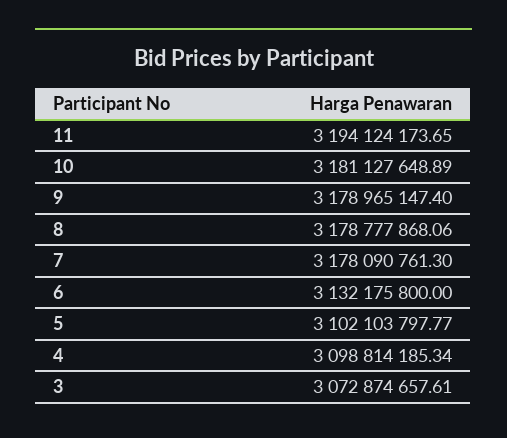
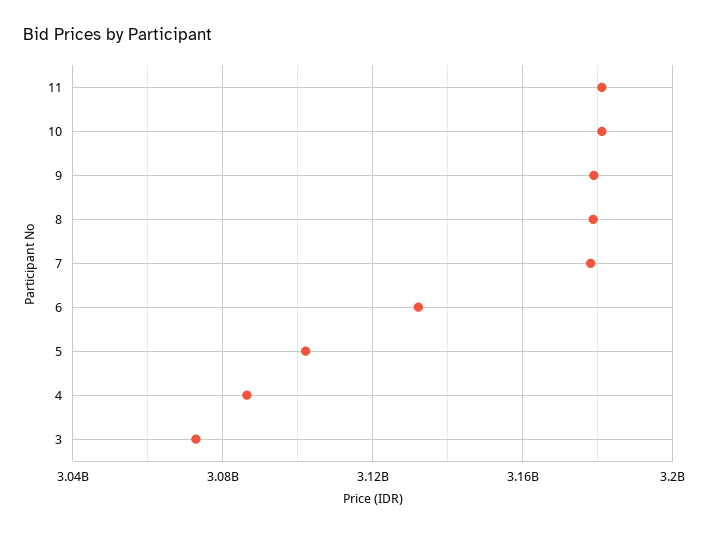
  {
-   "11": 3194124173.65,
+   "11": 3180000000,
    "10": 3181127648.89,
    "9": 3178965147.4,
    "8": 3178777868.06,
    "7": 3178090761.3,
    "6": 3132175800,
    "5": 3102103797.77,
-   "4": 3098814185.34,
+   "4": 3085000000,
    "3": 3072874657.61
  }

